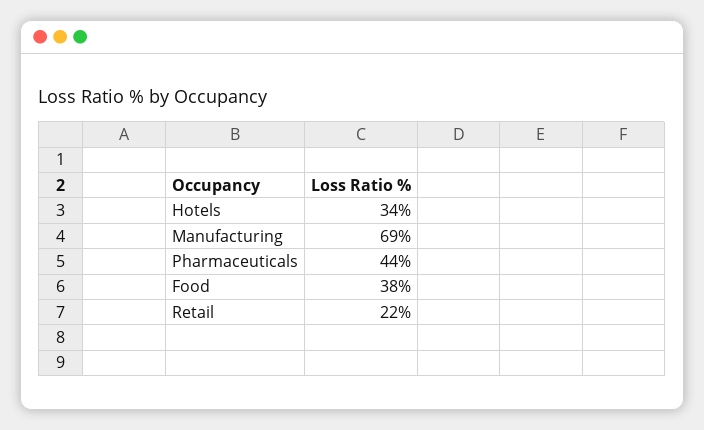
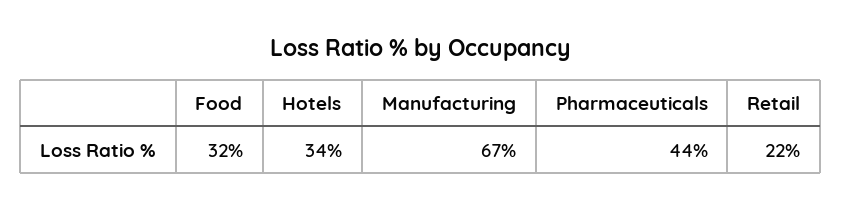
  {
    "Hotels": 34,
-   "Manufacturing": 69,
+   "Manufacturing": 67,
    "Pharmaceuticals": 44,
-   "Food": 38,
+   "Food": 32,
    "Retail": 22
  }

